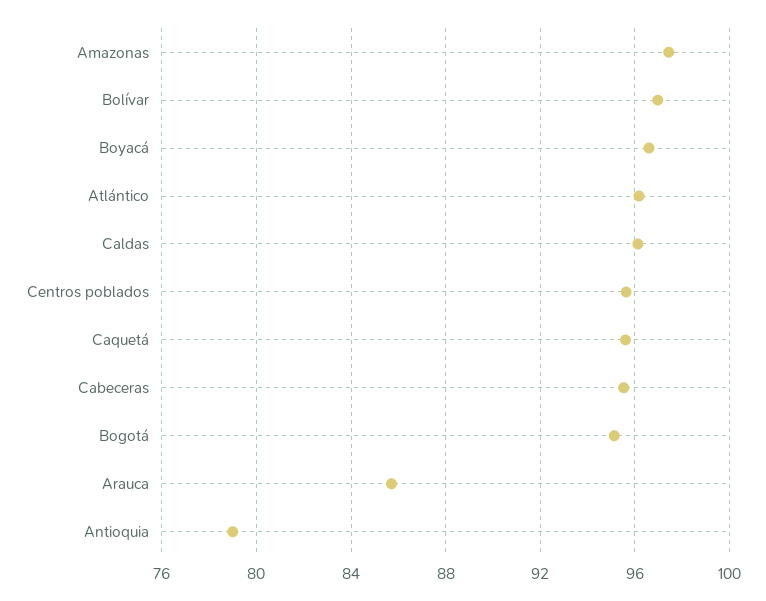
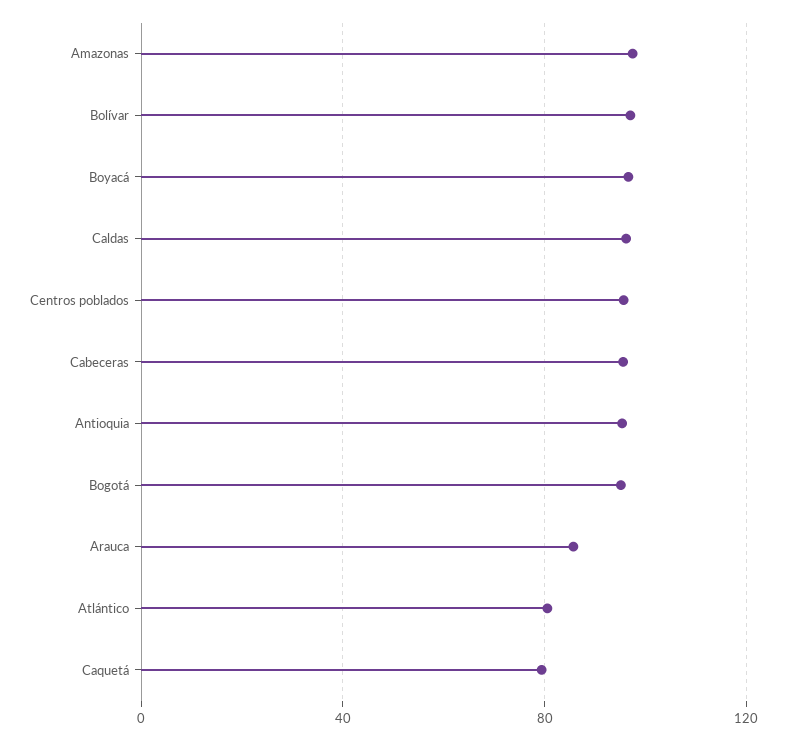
  {
    "Amazonas": 97.5,
    "Bolívar": 97,
    "Boyacá": 96.5,
-   "Atlántico": 96,
+   "Atlántico": 80,
    "Caldas": 96,
    "Centros poblados": 95.5,
-   "Caquetá": 95.5,
+   "Caquetá": 80,
    "Cabeceras": 95.5,
    "Bogotá": 95,
    "Arauca": 85.5,
-   "Antioquia": 79
+   "Antioquia": 95
  }

